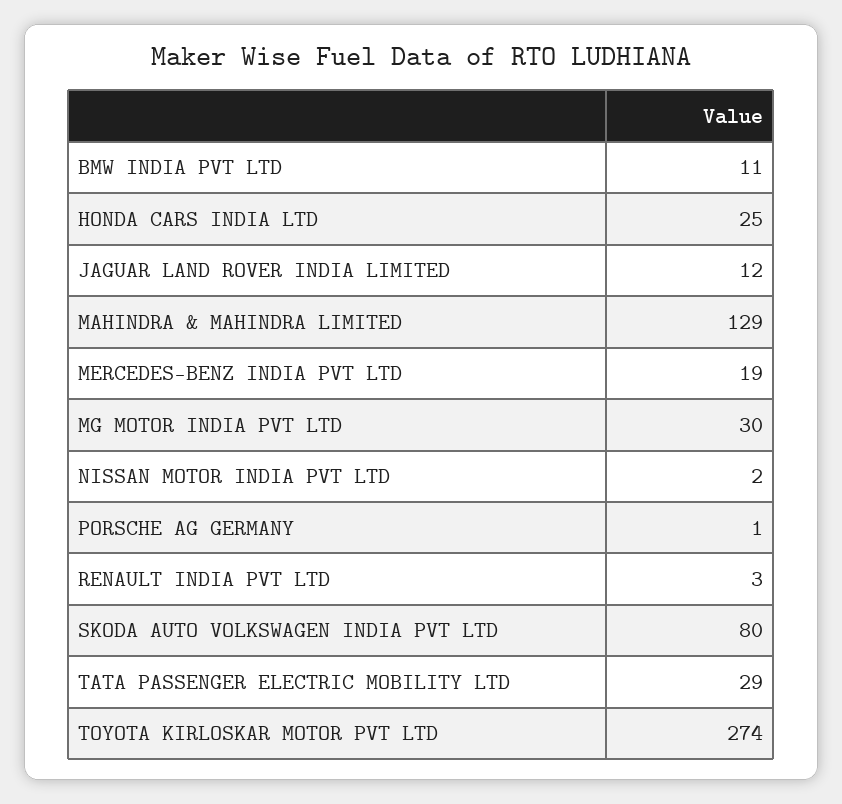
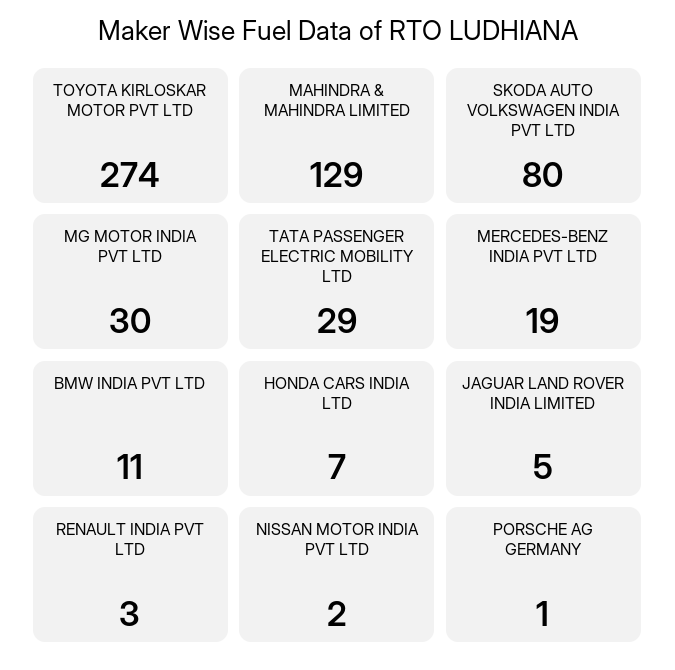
  {
    "BMW INDIA PVT LTD": 11,
-   "HONDA CARS INDIA LTD": 25,
+   "HONDA CARS INDIA LTD": 7,
-   "JAGUAR LAND ROVER INDIA LIMITED": 12,
+   "JAGUAR LAND ROVER INDIA LIMITED": 5,
    "MAHINDRA & MAHINDRA LIMITED": 129,
    "MERCEDES-BENZ INDIA PVT LTD": 19,
    "MG MOTOR INDIA PVT LTD": 30,
    "NISSAN MOTOR INDIA PVT LTD": 2,
    "PORSCHE AG GERMANY": 1,
    "RENAULT INDIA PVT LTD": 3,
    "SKODA AUTO VOLKSWAGEN INDIA PVT LTD": 80,
    "TATA PASSENGER ELECTRIC MOBILITY LTD": 29,
    "TOYOTA KIRLOSKAR MOTOR PVT LTD": 274
  }

